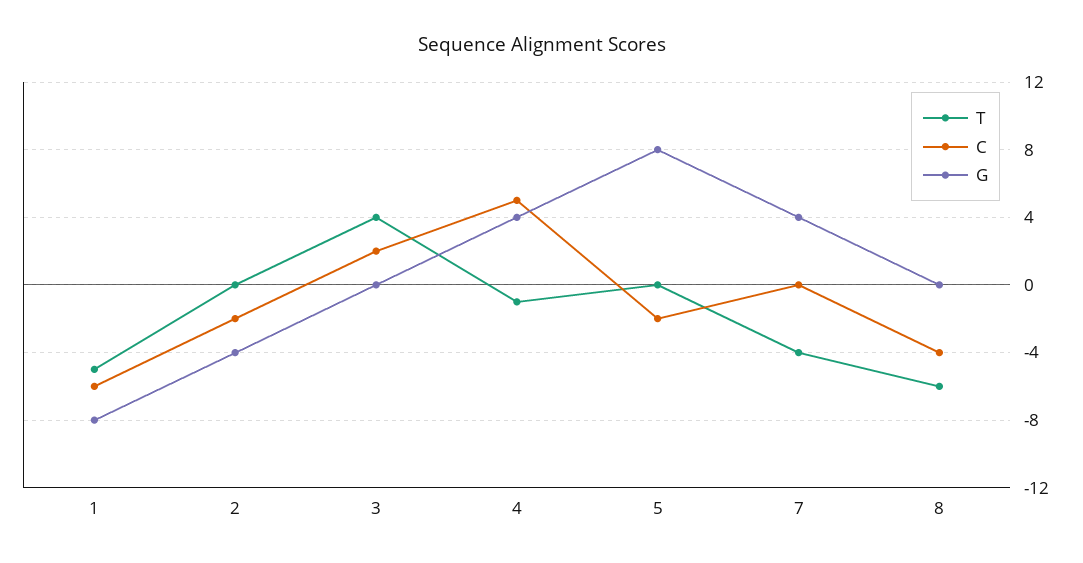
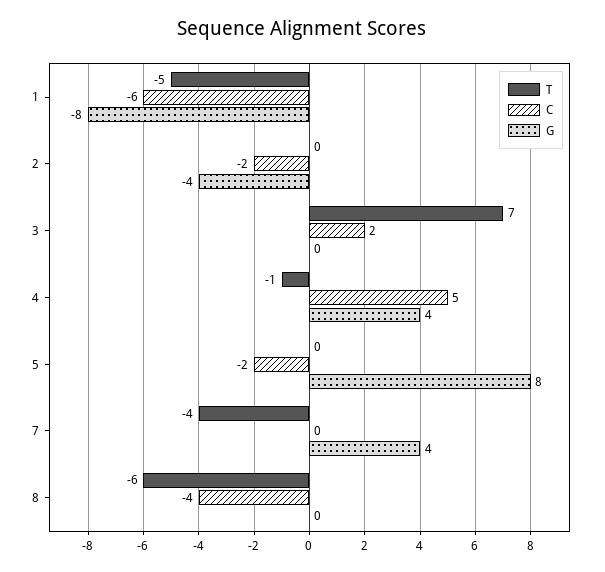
  {
    "T": {
      "1": -5,
      "2": 0,
-     "3": 4,
+     "3": 7,
      "4": -1,
      "5": 0,
      "7": -4,
      "8": -6
    },
    "C": {
      "1": -6,
      "2": -2,
      "3": 2,
      "4": 5,
      "5": -2,
      "7": 0,
      "8": -4
    },
    "G": {
      "1": -8,
      "2": -4,
      "3": 0,
      "4": 4,
      "5": 8,
      "7": 4,
      "8": 0
    }
  }

